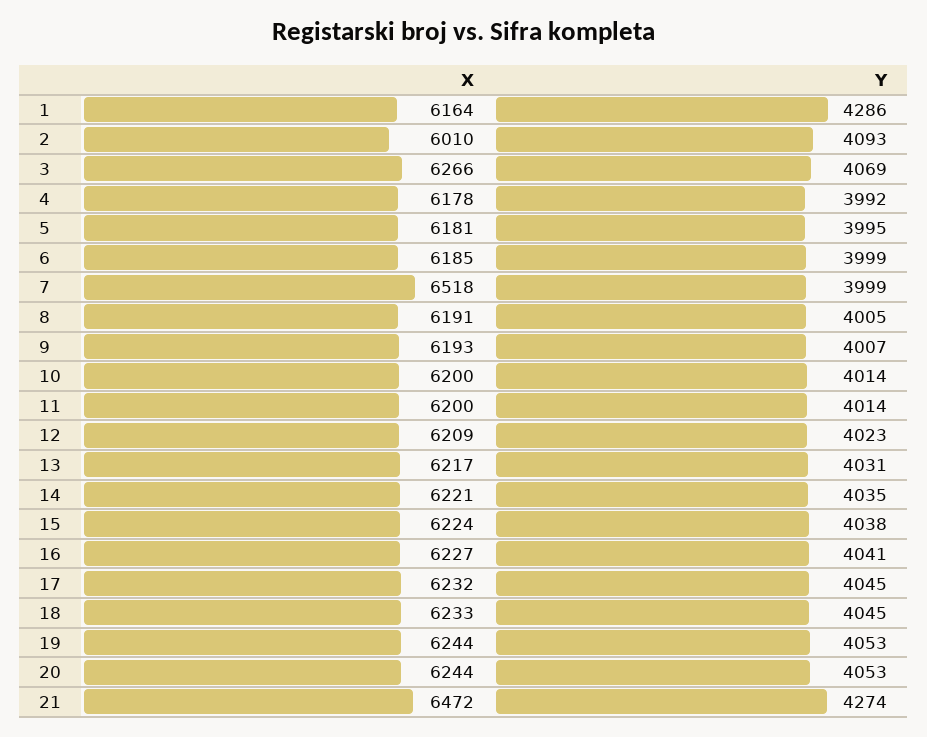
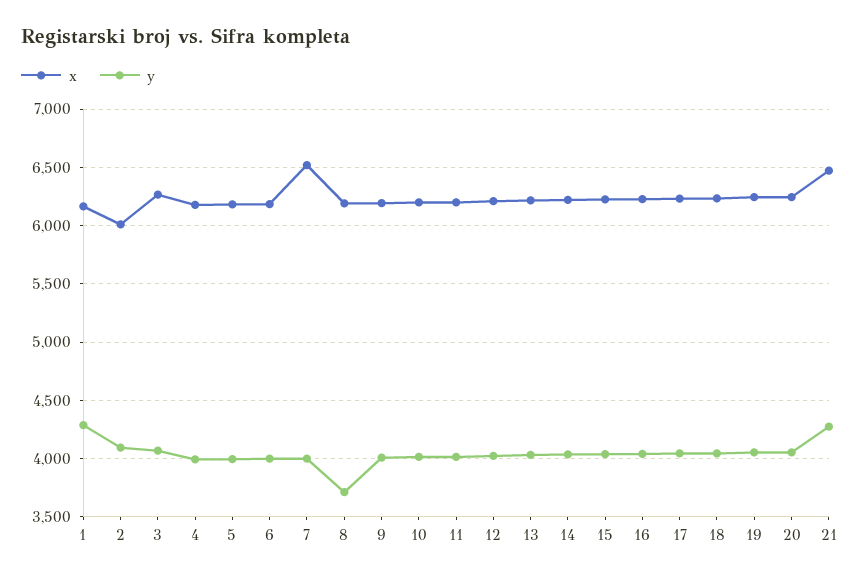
  {
    "X": {
      "1": 6164,
      "2": 6010,
      "3": 6266,
      "4": 6178,
      "5": 6181,
      "6": 6185,
      "7": 6518,
      "8": 6191,
      "9": 6193,
      "10": 6200,
      "11": 6200,
      "12": 6209,
      "13": 6217,
      "14": 6221,
      "15": 6224,
      "16": 6227,
      "17": 6232,
      "18": 6233,
      "19": 6244,
      "20": 6244,
      "21": 6472
    },
    "Y": {
      "1": 4286,
      "2": 4093,
      "3": 4069,
      "4": 3992,
      "5": 3995,
      "6": 3999,
      "7": 3999,
-     "8": 4005,
+     "8": 3700,
      "9": 4007,
      "10": 4014,
      "11": 4014,
      "12": 4023,
      "13": 4031,
      "14": 4035,
      "15": 4038,
      "16": 4041,
      "17": 4045,
      "18": 4045,
      "19": 4053,
      "20": 4053,
      "21": 4274
    }
  }

